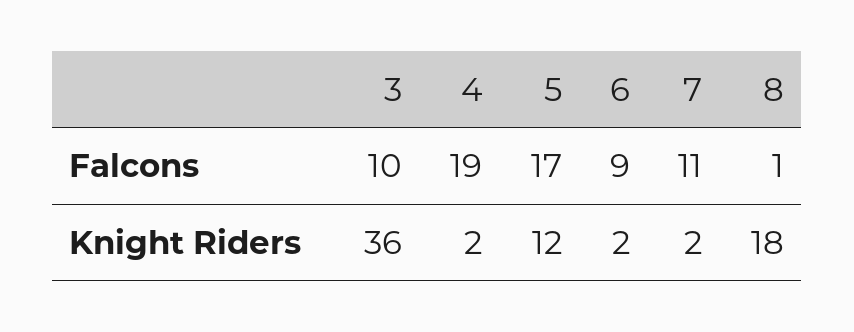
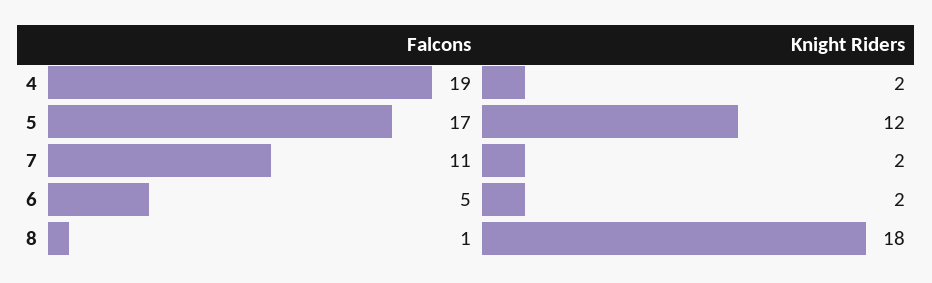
  {
-   "3": {
-     "Falcons": 10,
-     "Knight Riders": 36
-   },
    "4": {
      "Falcons": 19,
      "Knight Riders": 2
    },
    "5": {
      "Falcons": 17,
      "Knight Riders": 12
    },
    "6": {
-     "Falcons": 9,
+     "Falcons": 5,
      "Knight Riders": 2
    },
    "7": {
      "Falcons": 11,
      "Knight Riders": 2
    },
    "8": {
      "Falcons": 1,
      "Knight Riders": 18
    }
  }

